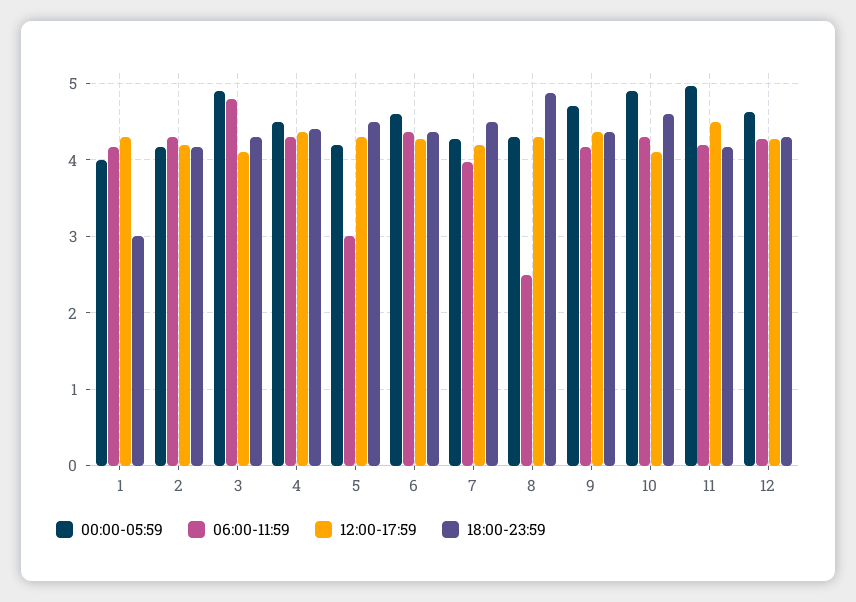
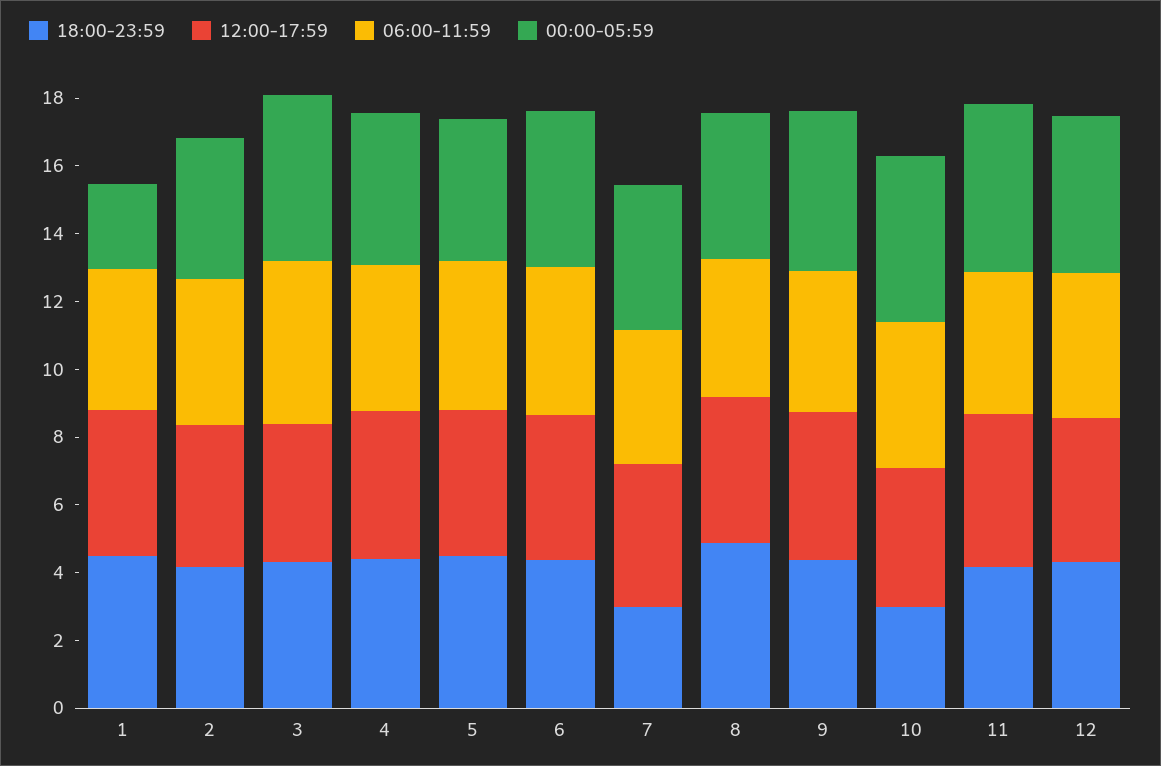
  {
    "00:00-05:59": {
-     "1": 4,
+     "1": 2.5,
      "2": 4.2,
      "3": 4.9,
      "4": 4.5,
      "5": 4.2,
      "6": 4.6,
      "7": 4.3,
      "8": 4.3,
      "9": 4.7,
      "10": 4.9,
      "11": 5,
      "12": 4.6
    },
    "06:00-11:59": {
      "1": 4.2,
      "2": 4.3,
      "3": 4.8,
      "4": 4.3,
-     "5": 3,
+     "5": 4.5,
      "6": 4.4,
      "7": 4,
-     "8": 2.5,
+     "8": 4,
      "9": 4.2,
      "10": 4.3,
      "11": 4.2,
      "12": 4.3
    },
    "12:00-17:59": {
      "1": 4.3,
      "2": 4.2,
      "3": 4.1,
      "4": 4.4,
      "5": 4.3,
      "6": 4.3,
      "7": 4.2,
      "8": 4.3,
      "9": 4.4,
      "10": 4.1,
      "11": 4.5,
      "12": 4.3
    },
    "18:00-23:59": {
-     "1": 3,
+     "1": 4.5,
      "2": 4.2,
      "3": 4.3,
      "4": 4.4,
      "5": 4.5,
      "6": 4.4,
-     "7": 4.5,
+     "7": 3,
      "8": 4.9,
      "9": 4.4,
-     "10": 4.6,
+     "10": 3,
      "11": 4.2,
      "12": 4.3
    }
  }

